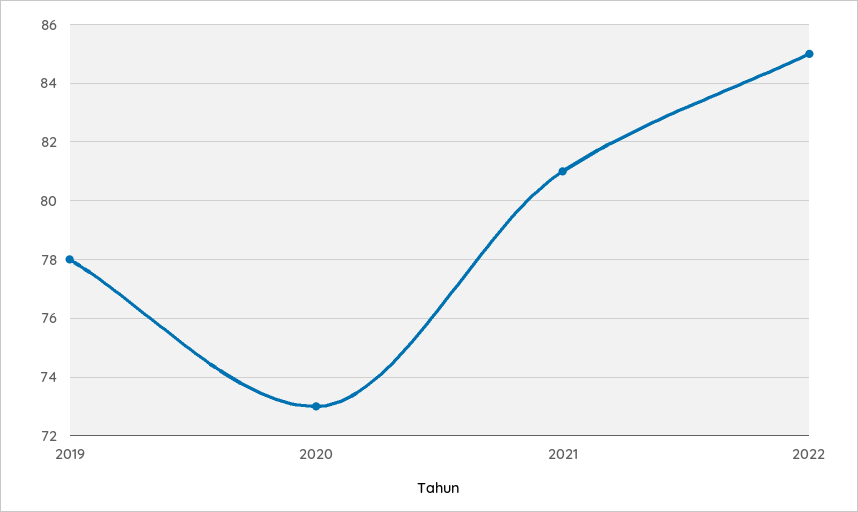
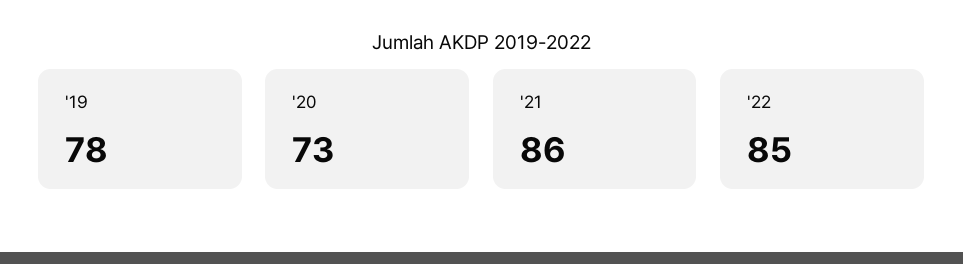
  {
    "2019": 78,
    "2020": 73,
-   "2021": 81,
+   "2021": 86,
    "2022": 85
  }

